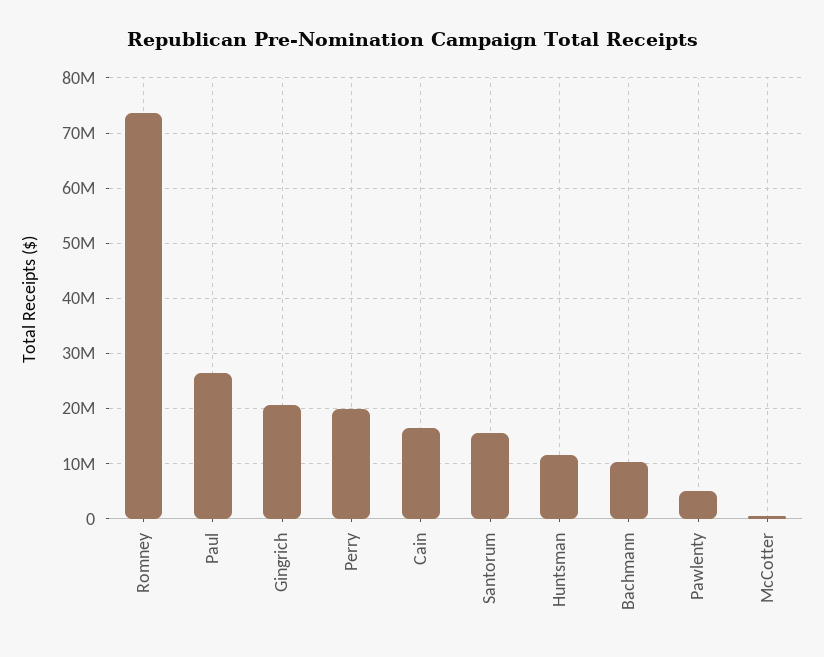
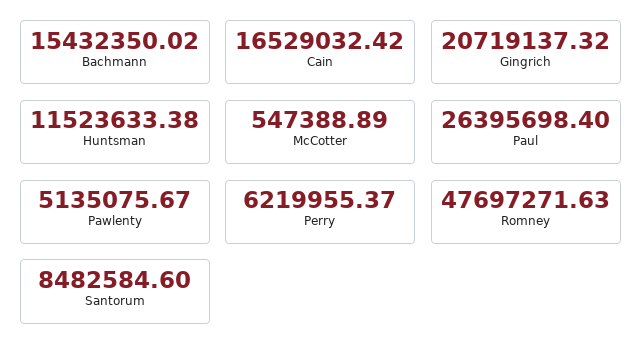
  {
-   "Romney": 74000000,
+   "Romney": 47697271.63,
    "Paul": 26395698.4,
    "Gingrich": 20719137.32,
-   "Perry": 20000000,
+   "Perry": 6219955.37,
    "Cain": 16529032.42,
-   "Santorum": 16000000,
+   "Santorum": 8482584.6,
    "Huntsman": 11523633.38,
-   "Bachmann": 10000000,
+   "Bachmann": 15432350.02,
    "Pawlenty": 5135075.67,
    "McCotter": 547388.89
  }

